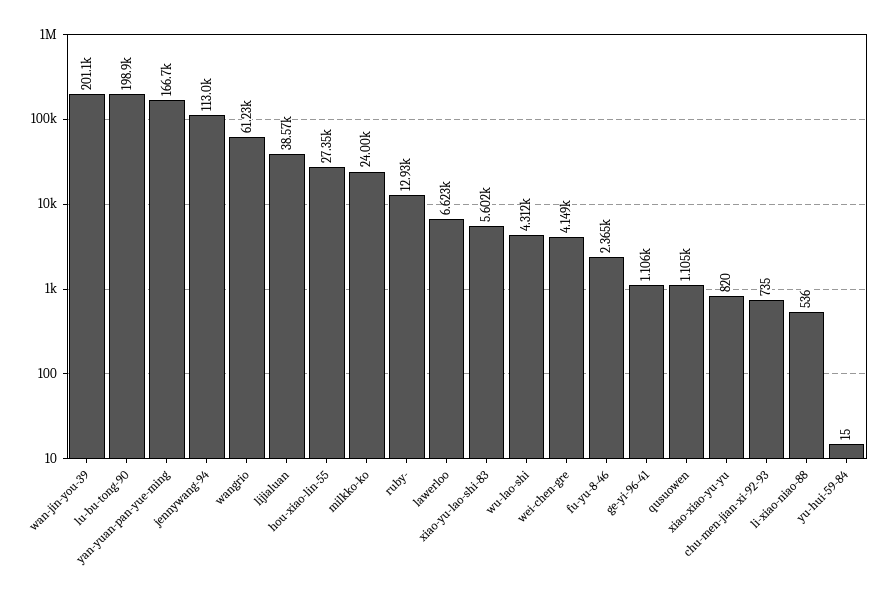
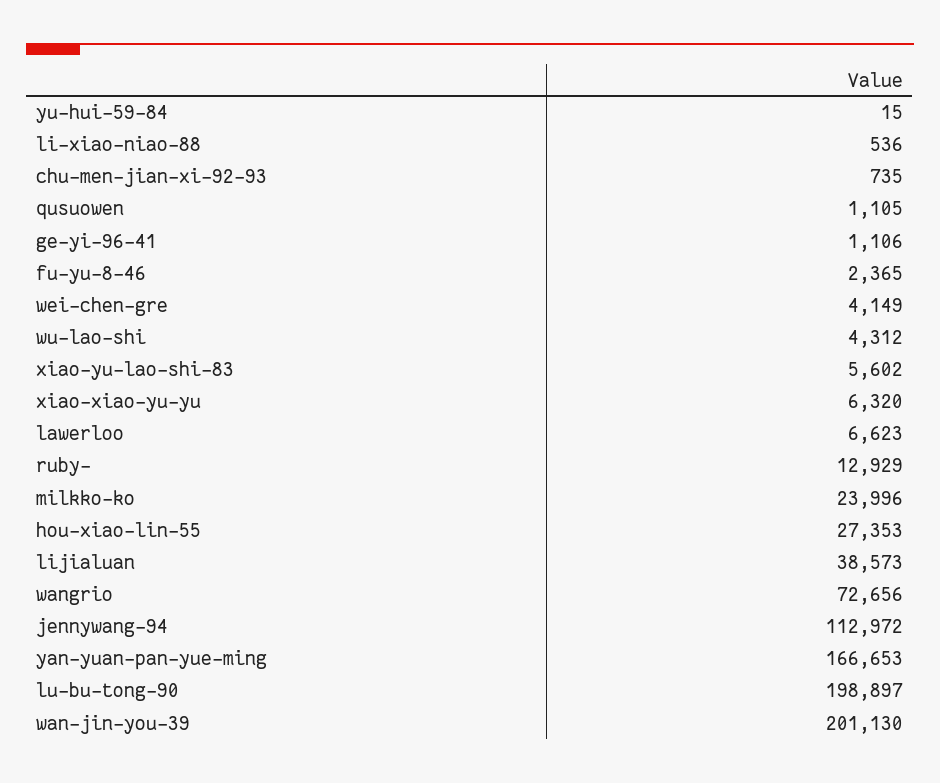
  {
    "wan-jin-you-39": 201130,
    "lu-bu-tong-90": 198897,
    "yan-yuan-pan-yue-ming": 166653,
    "jennywang-94": 112972,
-   "wangrio": 61230,
+   "wangrio": 72656,
    "lijialuan": 38573,
    "hou-xiao-lin-55": 27353,
    "milkko-ko": 23996,
    "ruby-": 12929,
    "lawerloo": 6623,
    "xiao-yu-lao-shi-83": 5602,
    "wu-lao-shi": 4312,
    "wei-chen-gre": 4149,
    "fu-yu-8-46": 2365,
    "ge-yi-96-41": 1106,
    "qusuowen": 1105,
-   "xiao-xiao-yu-yu": 820,
+   "xiao-xiao-yu-yu": 6320,
    "chu-men-jian-xi-92-93": 735,
    "li-xiao-niao-88": 536,
    "yu-hui-59-84": 15
  }

